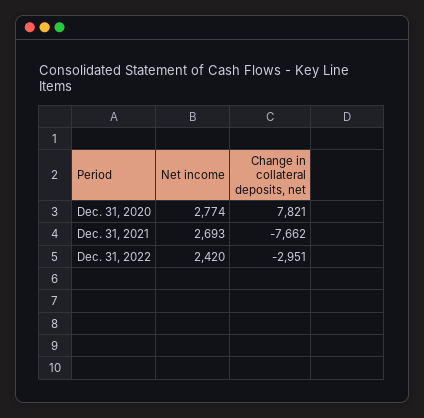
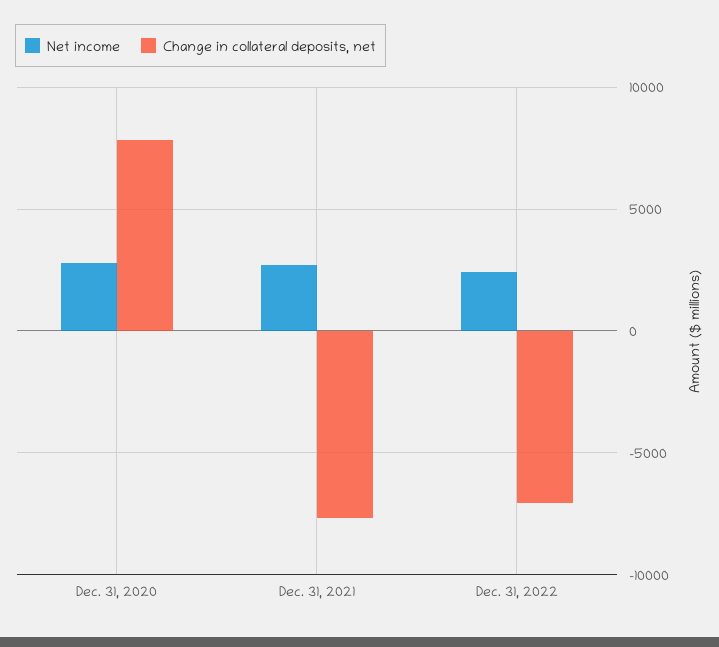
  {
    "Net income": {
      "Dec. 31, 2020": 2774,
      "Dec. 31, 2021": 2693,
      "Dec. 31, 2022": 2420
    },
    "Change in collateral deposits, net": {
      "Dec. 31, 2020": 7821,
      "Dec. 31, 2021": -7662,
-     "Dec. 31, 2022": -2951
+     "Dec. 31, 2022": -7000
    }
  }

